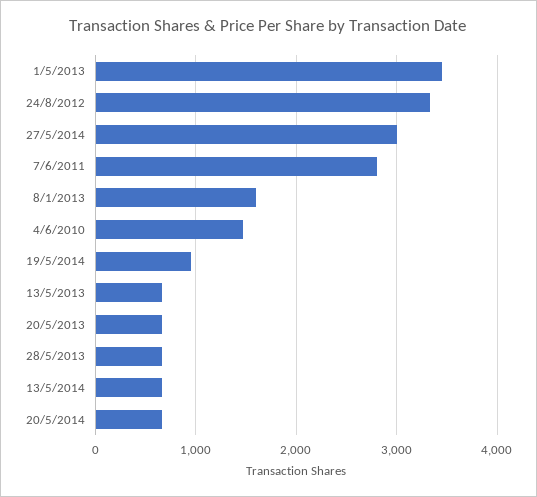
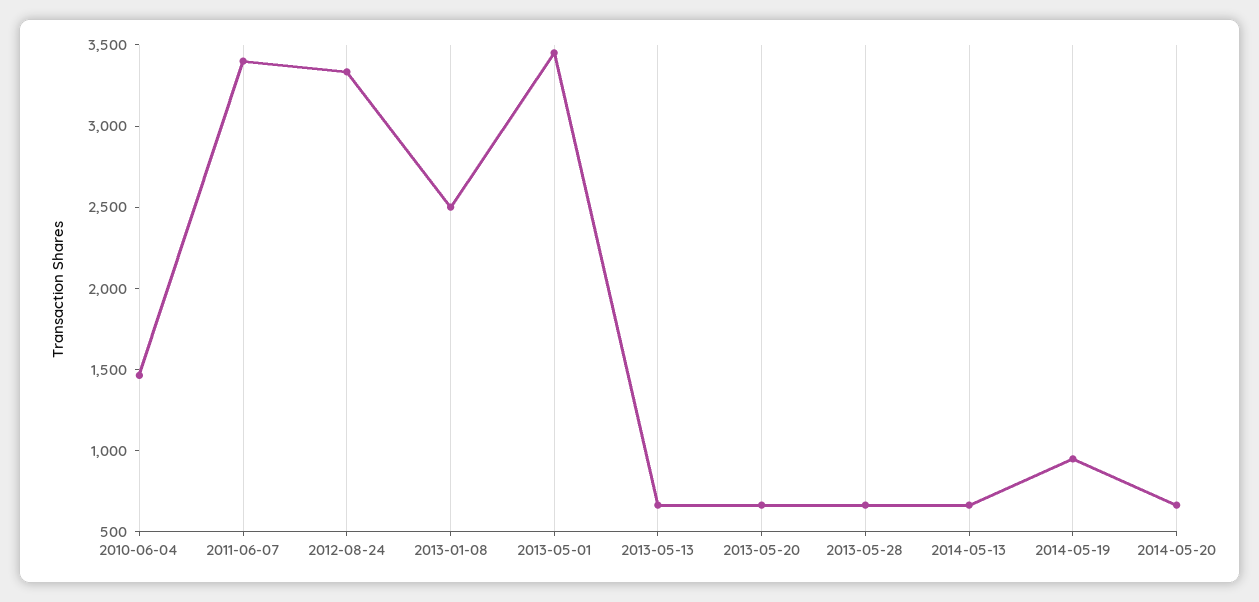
  {
    "1/5/2013": 3500,
    "24/8/2012": 3300,
-   "27/5/2014": 3000,
-   "7/6/2011": 2800,
+   "7/6/2011": 3400,
-   "8/1/2013": 1600,
+   "8/1/2013": 2500,
    "4/6/2010": 1500,
    "19/5/2014": 1000,
    "13/5/2013": 700,
    "20/5/2013": 700,
    "28/5/2013": 700,
    "13/5/2014": 700,
    "20/5/2014": 700
  }

